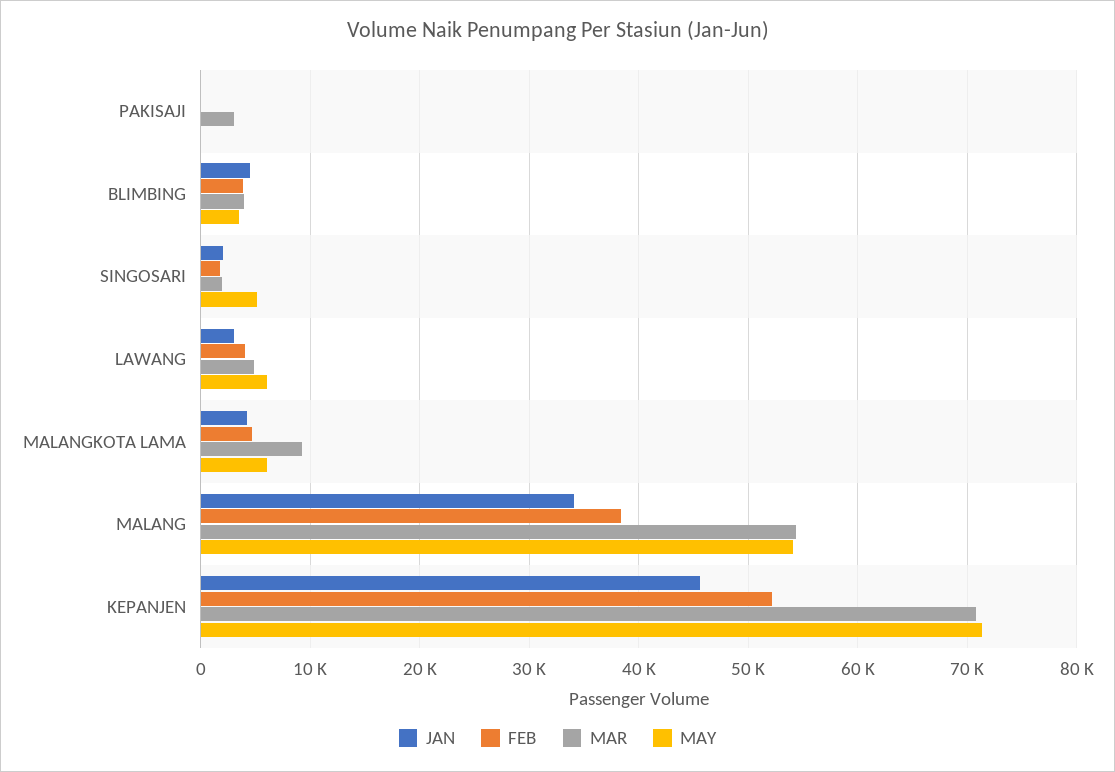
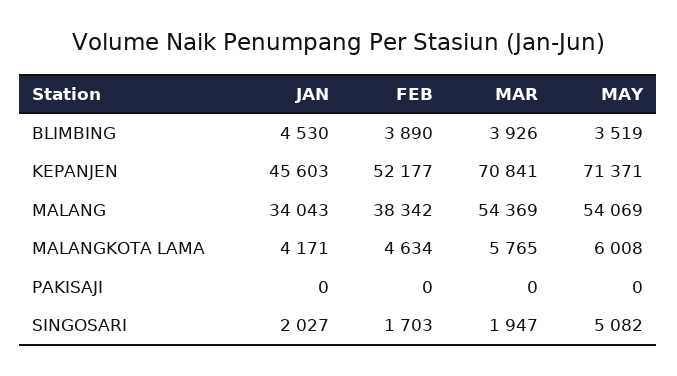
  {
    "JAN": {
      "PAKISAJI": 0,
      "BLIMBING": 4530,
      "SINGOSARI": 2027,
-     "LAWANG": 3000,
      "MALANGKOTA LAMA": 4171,
      "MALANG": 34043,
      "KEPANJEN": 45603
    },
    "FEB": {
      "PAKISAJI": 0,
      "BLIMBING": 3890,
      "SINGOSARI": 1703,
-     "LAWANG": 4000,
      "MALANGKOTA LAMA": 4634,
      "MALANG": 38342,
      "KEPANJEN": 52177
    },
    "MAR": {
-     "PAKISAJI": 3000,
+     "PAKISAJI": 0,
      "BLIMBING": 3926,
      "SINGOSARI": 1947,
-     "LAWANG": 5000,
-     "MALANGKOTA LAMA": 9000,
+     "MALANGKOTA LAMA": 5765,
      "MALANG": 54369,
      "KEPANJEN": 70841
    },
    "MAY": {
      "PAKISAJI": 0,
      "BLIMBING": 3519,
      "SINGOSARI": 5082,
-     "LAWANG": 6000,
      "MALANGKOTA LAMA": 6008,
      "MALANG": 54069,
      "KEPANJEN": 71371
    }
  }

